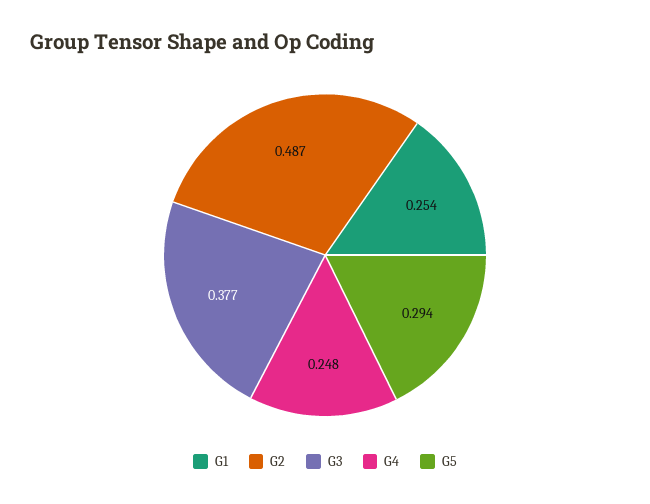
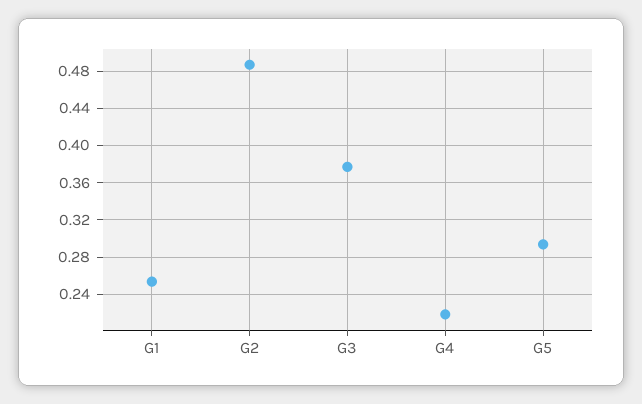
  {
    "G1": 0.254,
    "G2": 0.487,
    "G3": 0.377,
-   "G4": 0.248,
+   "G4": 0.22,
    "G5": 0.294
  }

